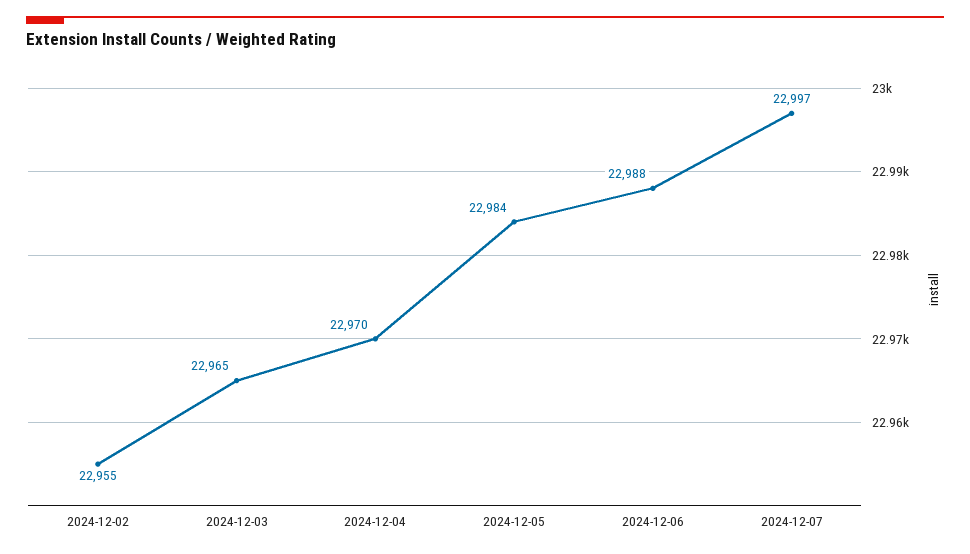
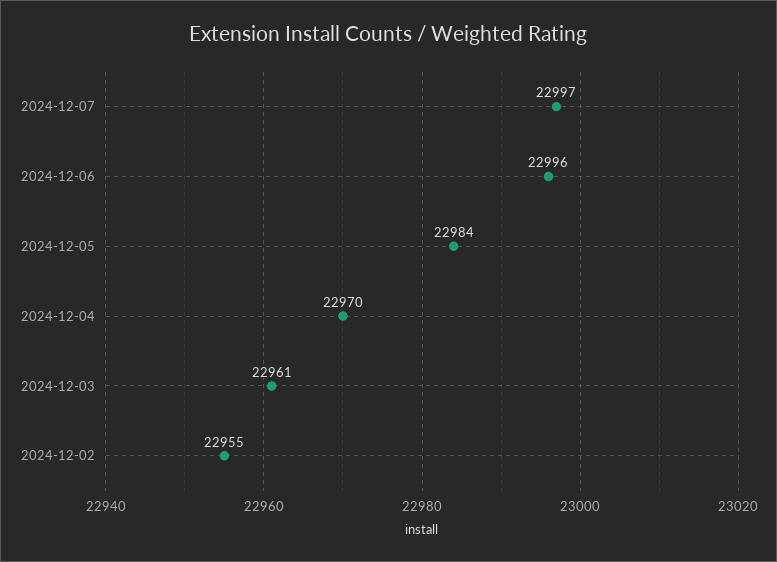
  {
    "2024-12-02": 22955,
-   "2024-12-03": 22965,
+   "2024-12-03": 22961,
    "2024-12-04": 22970,
    "2024-12-05": 22984,
-   "2024-12-06": 22988,
+   "2024-12-06": 22996,
    "2024-12-07": 22997
  }

